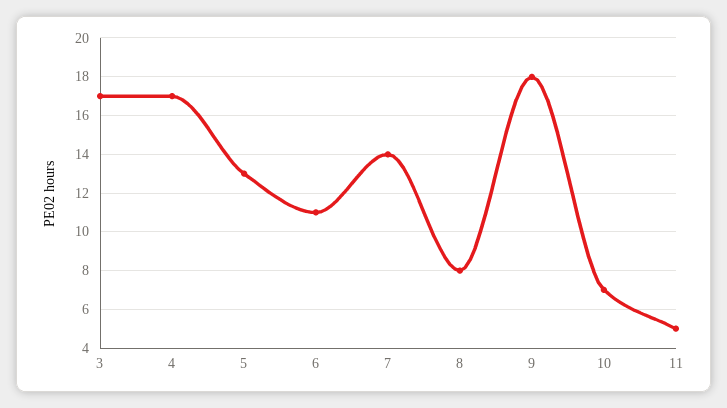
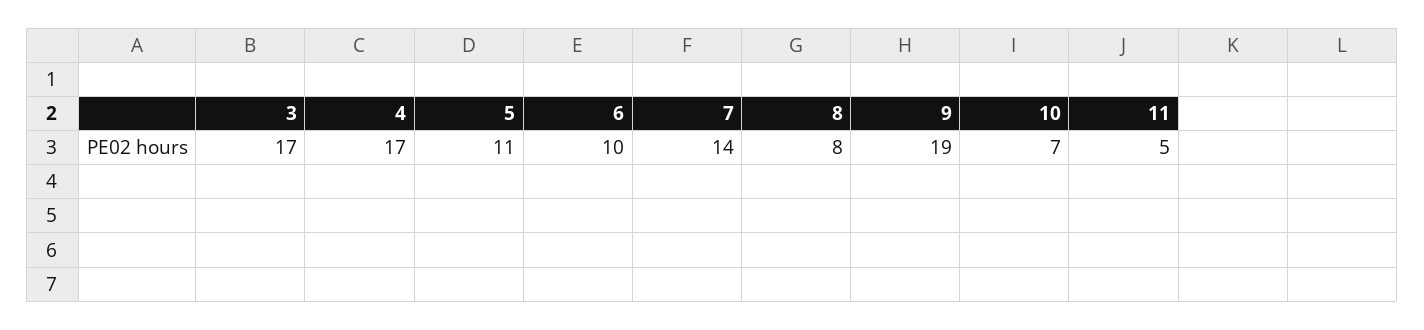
  {
    "3": 17,
    "4": 17,
-   "5": 13,
+   "5": 11,
-   "6": 11,
+   "6": 10,
    "7": 14,
    "8": 8,
-   "9": 18,
+   "9": 19,
    "10": 7,
    "11": 5
  }

